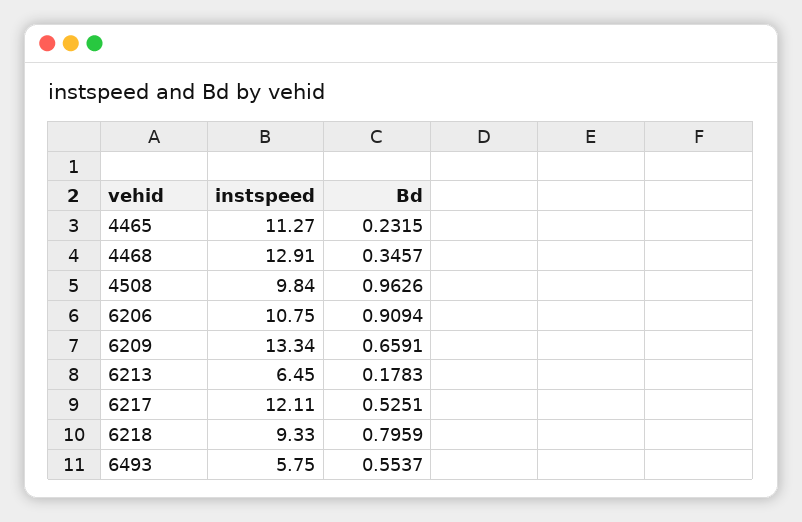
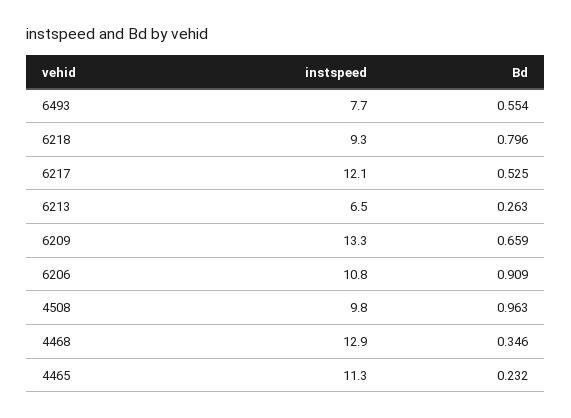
  {
    "instspeed": {
      "4465": 11.27,
      "4468": 12.91,
      "4508": 9.84,
      "6206": 10.75,
      "6209": 13.34,
      "6213": 6.45,
      "6217": 12.11,
      "6218": 9.33,
-     "6493": 5.75
+     "6493": 7.7
    },
    "Bd": {
      "4465": 0.2315,
      "4468": 0.3457,
      "4508": 0.9626,
      "6206": 0.9094,
      "6209": 0.6591,
-     "6213": 0.1783,
+     "6213": 0.263,
      "6217": 0.5251,
      "6218": 0.7959,
      "6493": 0.5537
    }
  }

